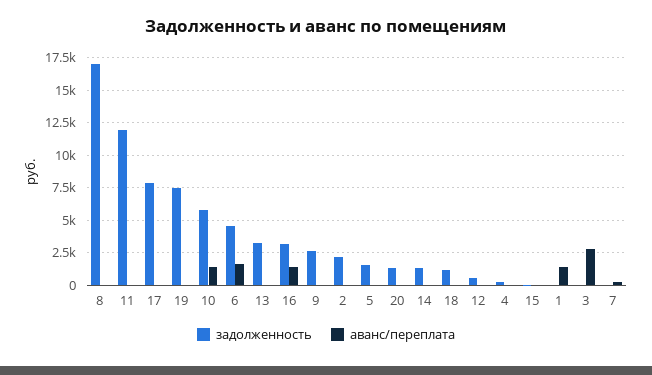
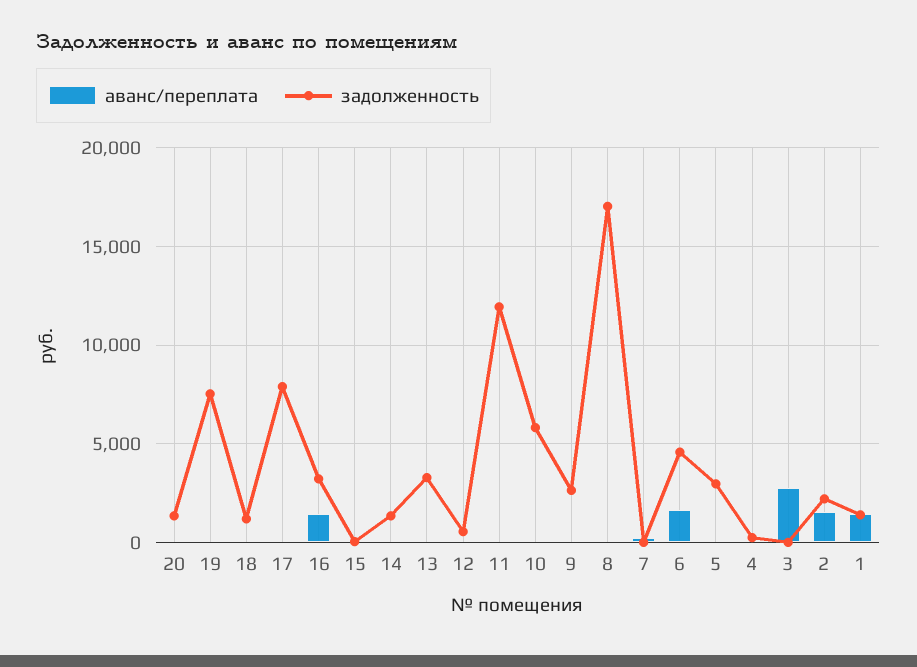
  {
    "задолженность": {
      "8": 17000,
      "11": 12000,
      "17": 8000,
      "19": 7500,
      "10": 6000,
      "6": 4500,
      "13": 3500,
      "16": 3000,
      "9": 2500,
      "2": 2000,
-     "5": 1500,
+     "5": 3000,
      "20": 1500,
      "14": 1500,
      "18": 1000,
      "12": 500,
      "4": 0,
      "15": 0,
-     "1": 0,
+     "1": 1500,
      "3": 0,
      "7": 0
    },
    "аванс/переплата": {
      "8": 0,
      "11": 0,
      "17": 0,
      "19": 0,
-     "10": 1500,
+     "10": 0,
      "6": 1500,
      "13": 0,
      "16": 1500,
      "9": 0,
-     "2": 0,
+     "2": 1500,
      "5": 0,
      "20": 0,
      "14": 0,
      "18": 0,
      "12": 0,
      "4": 0,
      "15": 0,
      "1": 1500,
      "3": 3000,
      "7": 0
    }
  }

